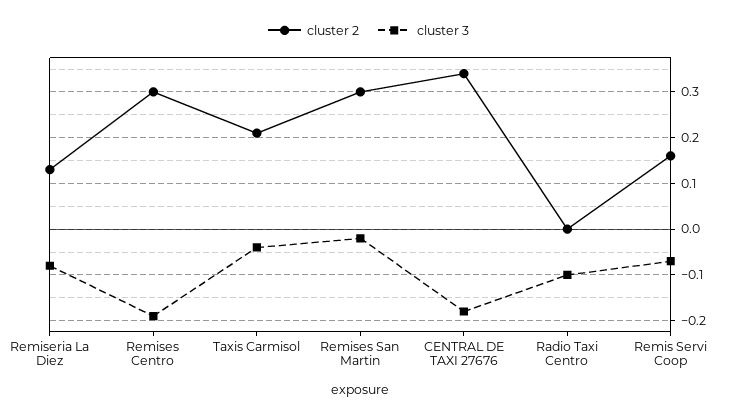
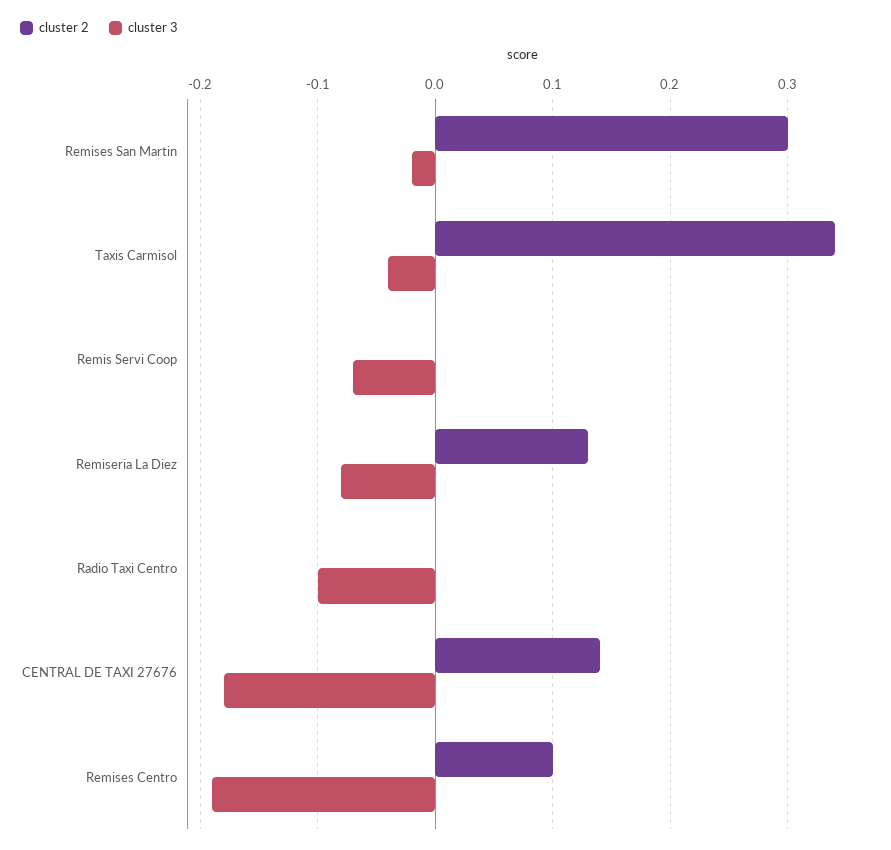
  {
    "cluster 2": {
      "Remiseria La Diez": 0.13,
-     "Remises Centro": 0.3,
+     "Remises Centro": 0.1,
-     "Taxis Carmisol": 0.2,
+     "Taxis Carmisol": 0.34,
      "Remises San Martin": 0.3,
-     "CENTRAL DE TAXI 27676": 0.35,
+     "CENTRAL DE TAXI 27676": 0.14,
      "Radio Taxi Centro": 0,
-     "Remis Servi Coop": 0.15
+     "Remis Servi Coop": 0
    },
    "cluster 3": {
      "Remiseria La Diez": -0.08,
      "Remises Centro": -0.19,
      "Taxis Carmisol": -0.04,
      "Remises San Martin": -0.02,
      "CENTRAL DE TAXI 27676": -0.18,
      "Radio Taxi Centro": -0.1,
      "Remis Servi Coop": -0.07
    }
  }

